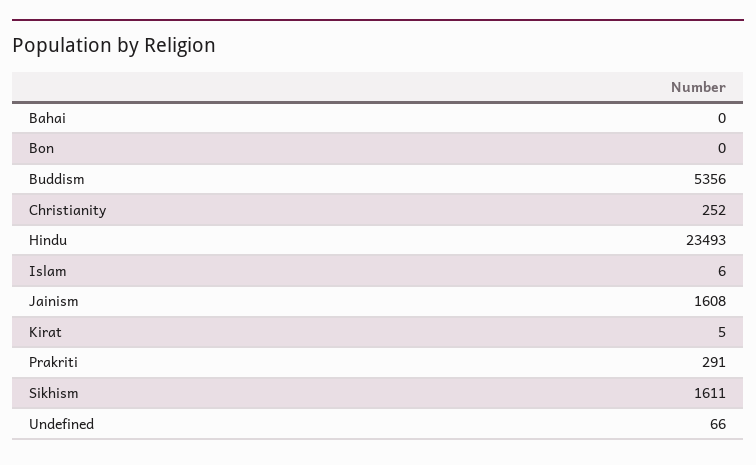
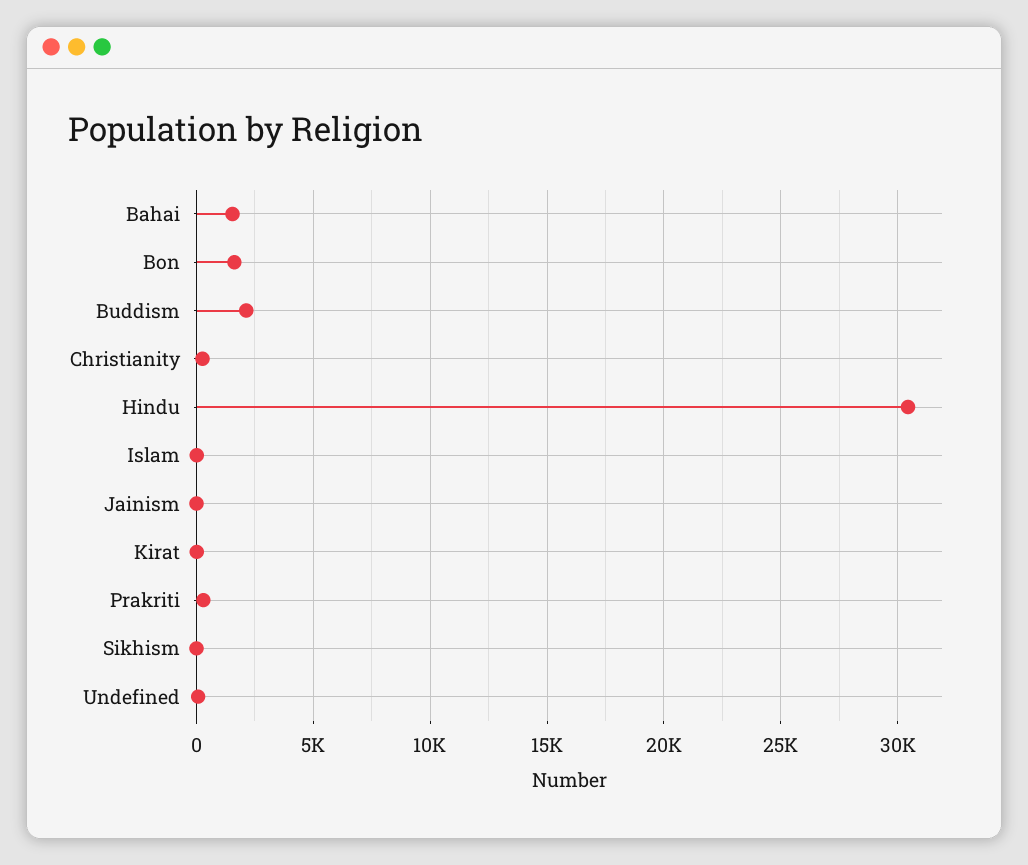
  {
-   "Bahai": 0,
+   "Bahai": 1500,
-   "Bon": 0,
+   "Bon": 1500,
-   "Buddism": 5356,
+   "Buddism": 2000,
    "Christianity": 252,
-   "Hindu": 23493,
+   "Hindu": 30500,
    "Islam": 6,
-   "Jainism": 1608,
+   "Jainism": 0,
    "Kirat": 5,
    "Prakriti": 291,
-   "Sikhism": 1611,
+   "Sikhism": 0,
    "Undefined": 66
  }

